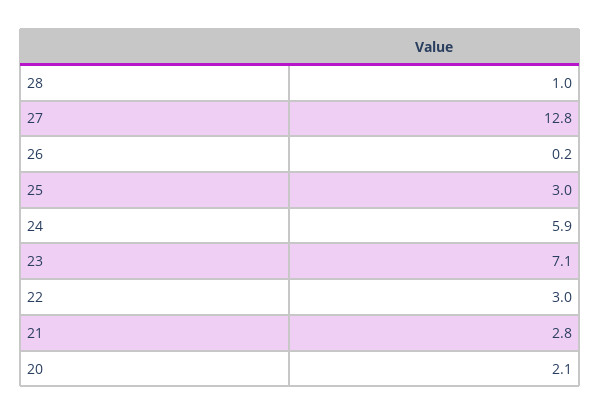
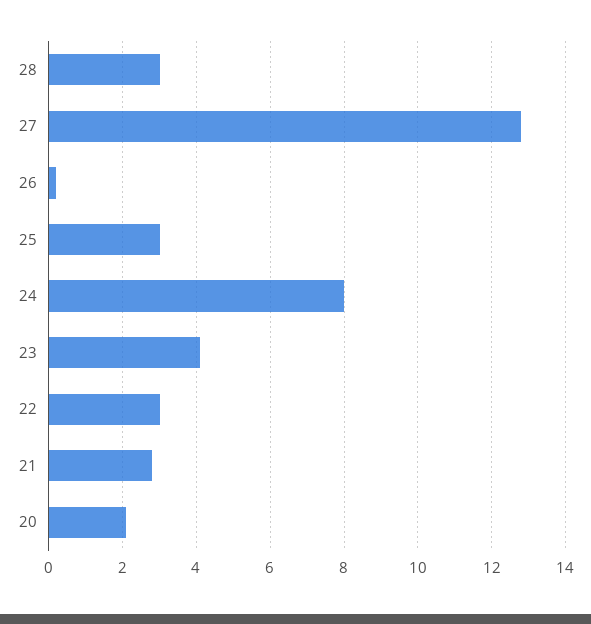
  {
-   "28": 1,
+   "28": 3,
    "27": 12.8,
    "26": 0.2,
    "25": 3,
-   "24": 5.9,
+   "24": 8,
-   "23": 7.1,
+   "23": 4,
    "22": 3,
    "21": 2.8,
    "20": 2.1
  }

